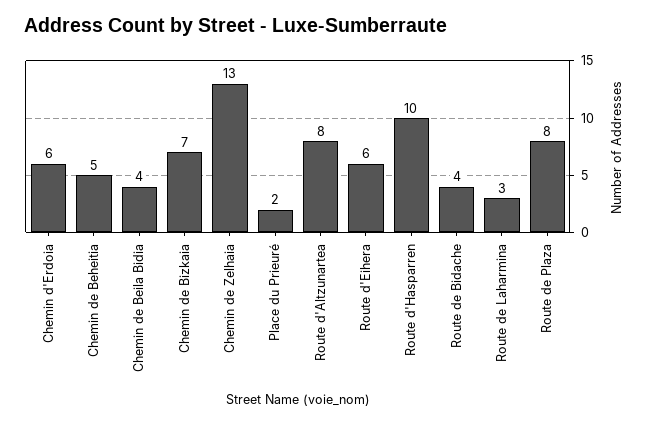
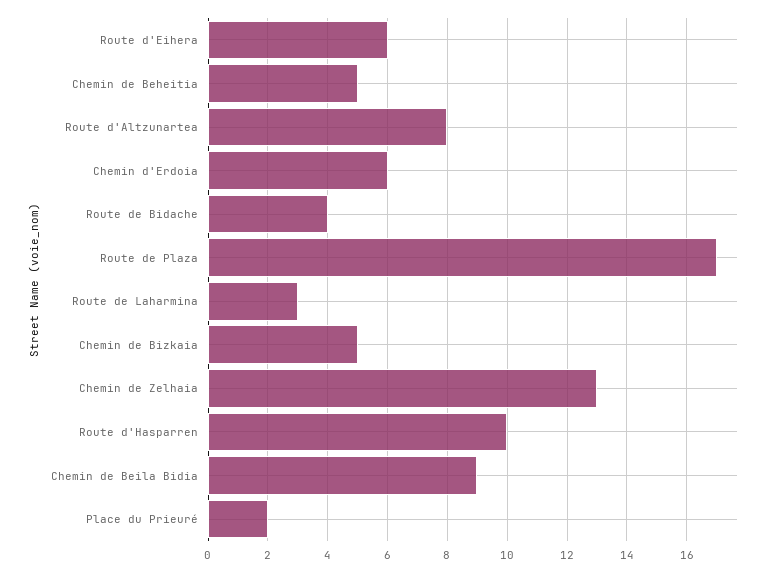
  {
    "Chemin d'Erdoia": 6,
    "Chemin de Beheitia": 5,
-   "Chemin de Beila Bidia": 4,
+   "Chemin de Beila Bidia": 9,
-   "Chemin de Bizkaia": 7,
+   "Chemin de Bizkaia": 5,
    "Chemin de Zelhaia": 13,
    "Place du Prieuré": 2,
    "Route d'Altzunartea": 8,
    "Route d'Eihera": 6,
    "Route d'Hasparren": 10,
    "Route de Bidache": 4,
    "Route de Laharmina": 3,
-   "Route de Plaza": 8
+   "Route de Plaza": 17
  }

